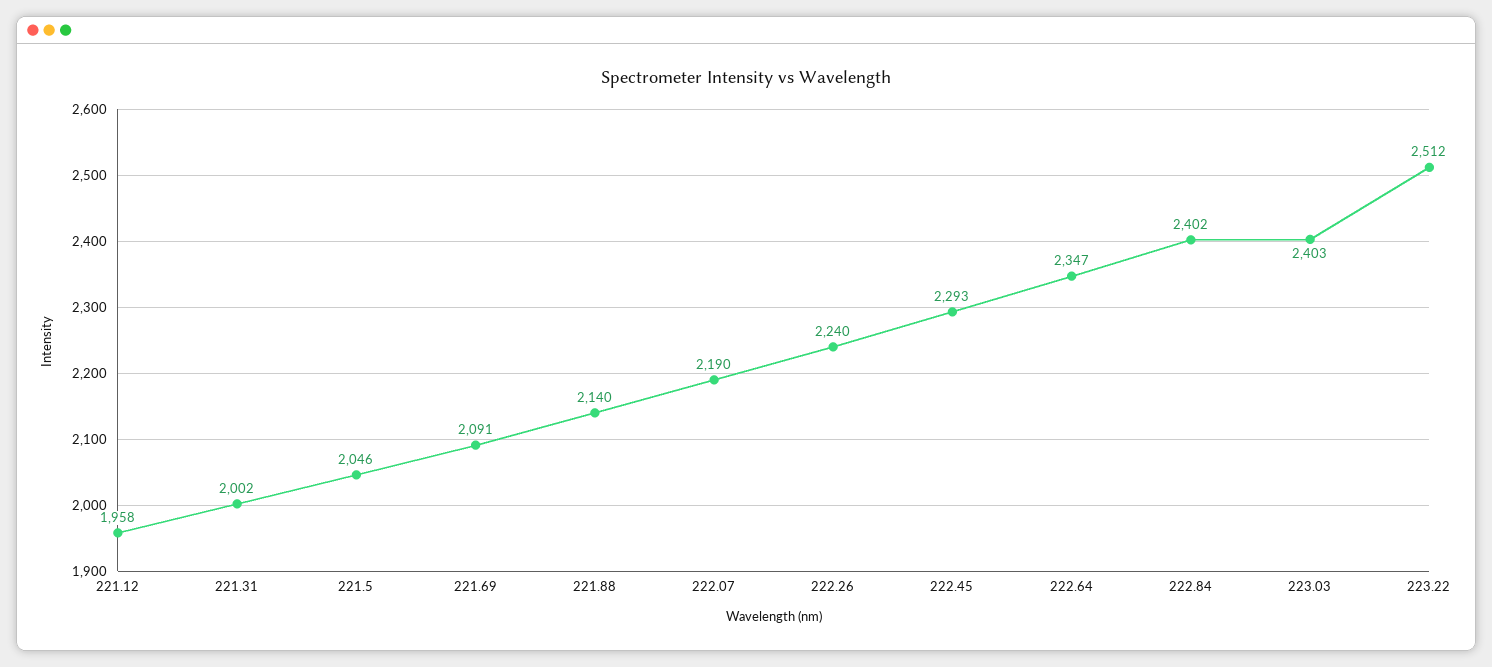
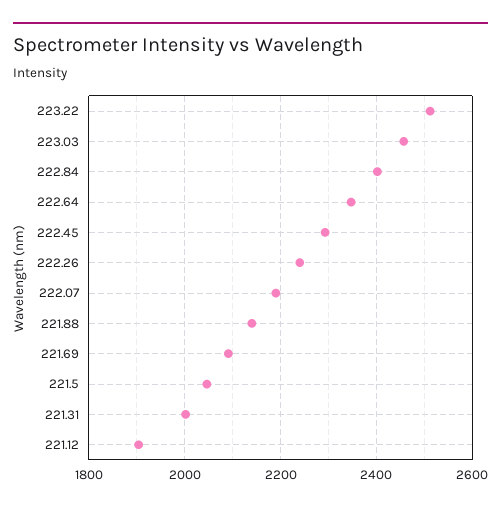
  {
-   "221.12": 1958,
+   "221.12": 1900,
    "221.31": 2002,
    "221.5": 2046,
    "221.69": 2091,
    "221.88": 2140,
    "222.07": 2190,
    "222.26": 2240,
    "222.45": 2293,
    "222.64": 2347,
    "222.84": 2402,
-   "223.03": 2403,
+   "223.03": 2460,
    "223.22": 2512
  }

